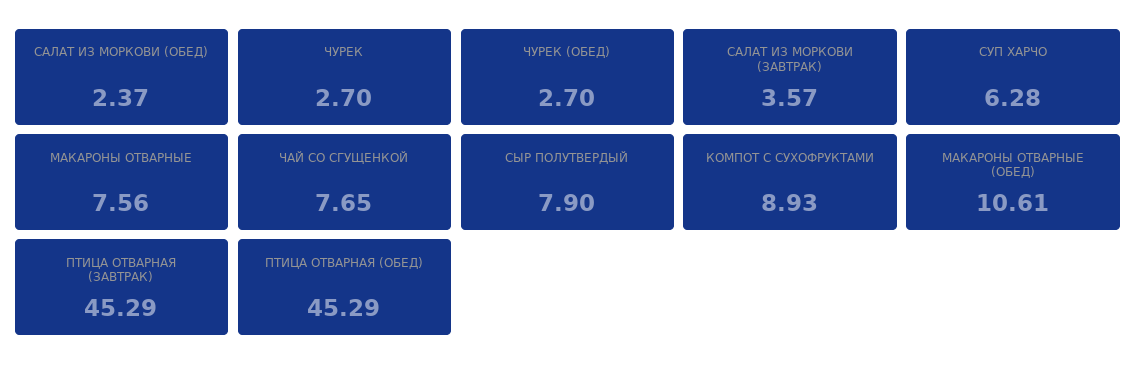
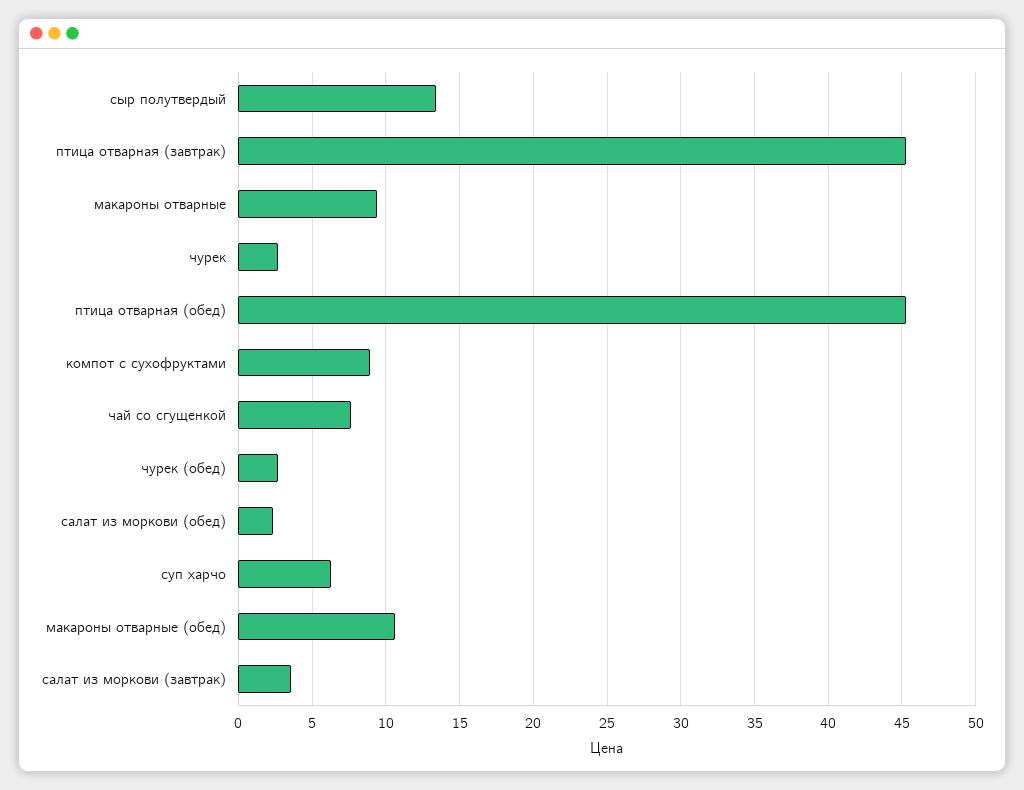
  {
    "САЛАТ ИЗ МОРКОВИ (ОБЕД)": 2.37,
    "ЧУРЕК": 2.7,
    "ЧУРЕК (ОБЕД)": 2.7,
    "САЛАТ ИЗ МОРКОВИ (ЗАВТРАК)": 3.57,
    "СУП ХАРЧО": 6.28,
-   "МАКАРОНЫ ОТВАРНЫЕ": 7.56,
+   "МАКАРОНЫ ОТВАРНЫЕ": 9.5,
    "ЧАЙ СО СГУЩЕНКОЙ": 7.65,
-   "СЫР ПОЛУТВЕРДЫЙ": 7.9,
+   "СЫР ПОЛУТВЕРДЫЙ": 13.5,
    "КОМПОТ С СУХОФРУКТАМИ": 8.93,
    "МАКАРОНЫ ОТВАРНЫЕ (ОБЕД)": 10.61,
    "ПТИЦА ОТВАРНАЯ (ЗАВТРАК)": 45.29,
    "ПТИЦА ОТВАРНАЯ (ОБЕД)": 45.29
  }

